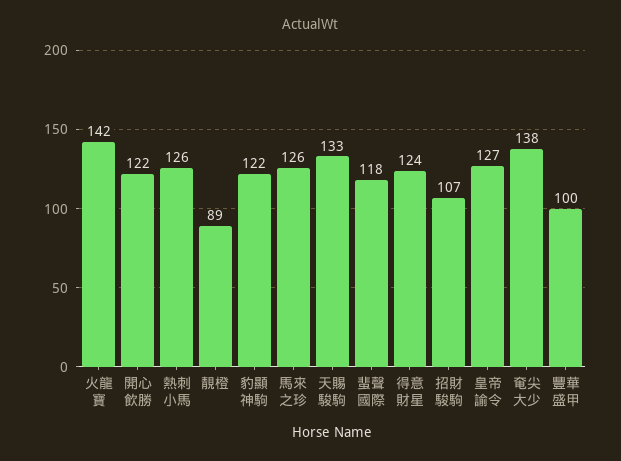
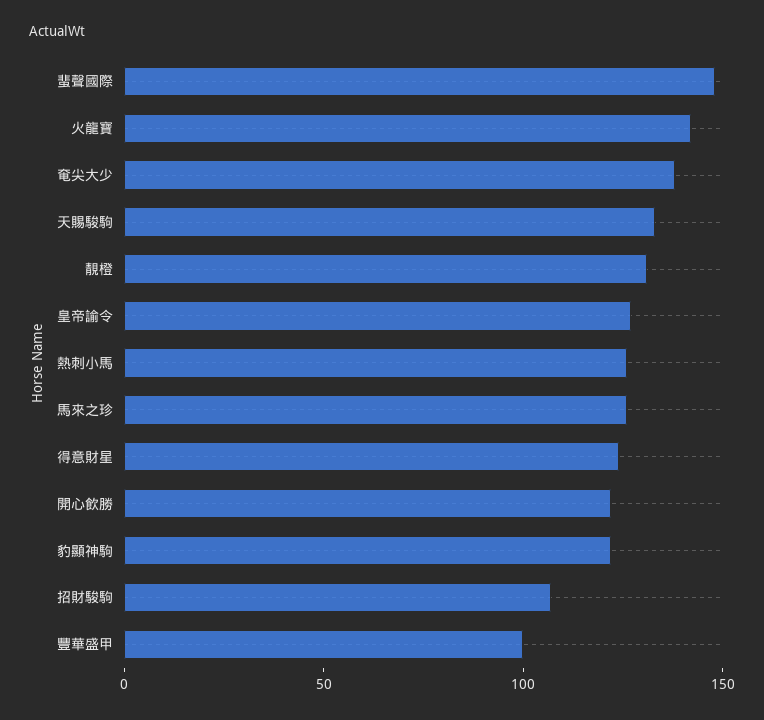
  {
    "火龍寶": 142,
    "開心飲勝": 122,
    "熱刺小馬": 126,
-   "靚橙": 89,
+   "靚橙": 130,
    "豹顯神駒": 122,
    "馬來之珍": 126,
    "天賜駿駒": 133,
-   "蜚聲國際": 118,
+   "蜚聲國際": 150,
    "得意財星": 124,
    "招財駿駒": 107,
    "皇帝諭令": 127,
    "奄尖大少": 138,
    "豐華盛甲": 100
  }

